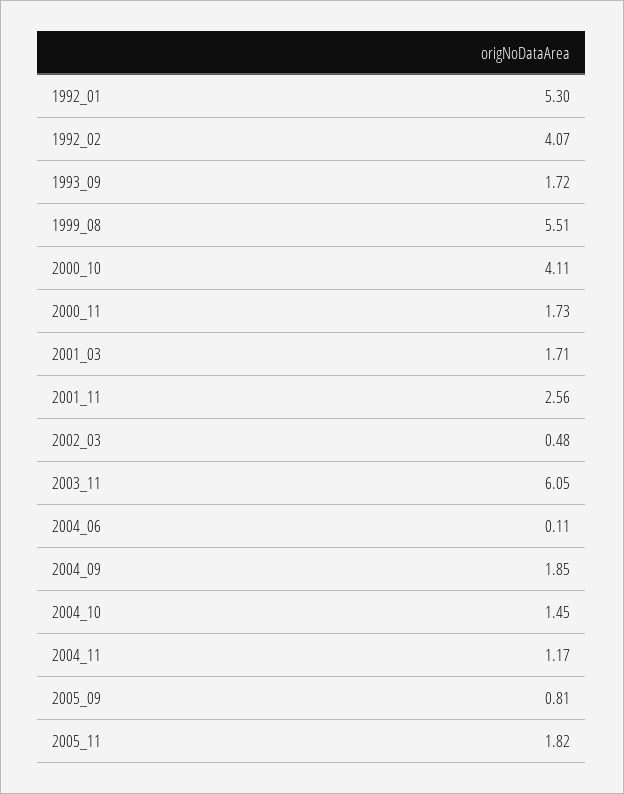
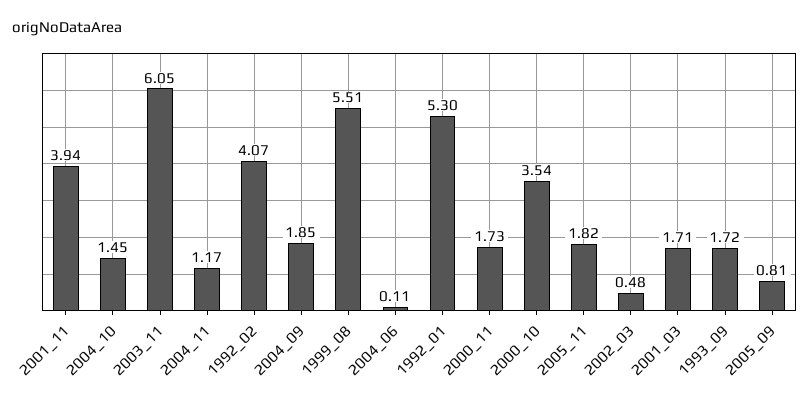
  {
    "1992_01": 5.3,
    "1992_02": 4.07,
    "1993_09": 1.72,
    "1999_08": 5.51,
-   "2000_10": 4.11,
+   "2000_10": 3.54,
    "2000_11": 1.73,
    "2001_03": 1.71,
-   "2001_11": 2.56,
+   "2001_11": 3.94,
    "2002_03": 0.48,
    "2003_11": 6.05,
    "2004_06": 0.11,
    "2004_09": 1.85,
    "2004_10": 1.45,
    "2004_11": 1.17,
    "2005_09": 0.81,
    "2005_11": 1.82
  }

